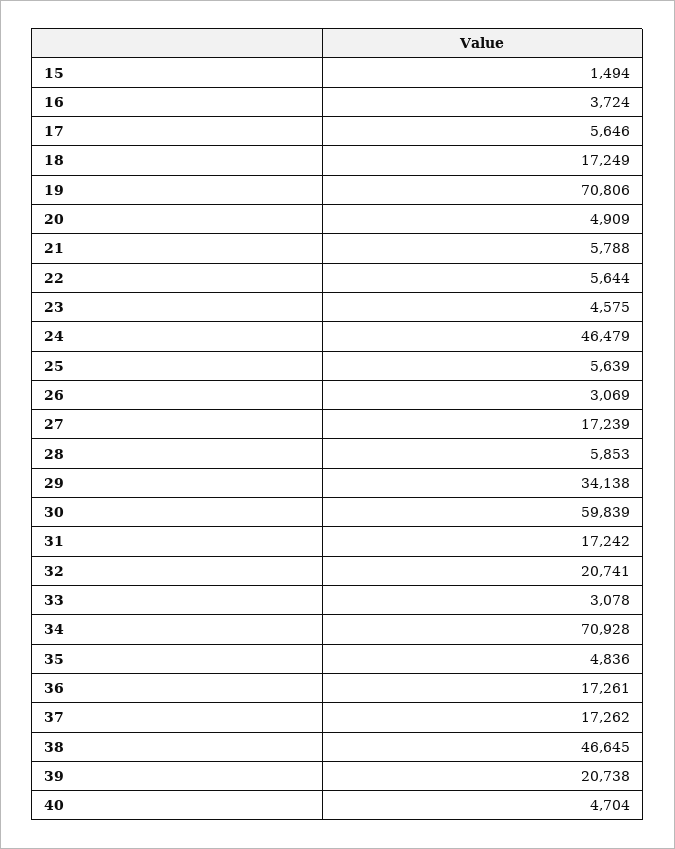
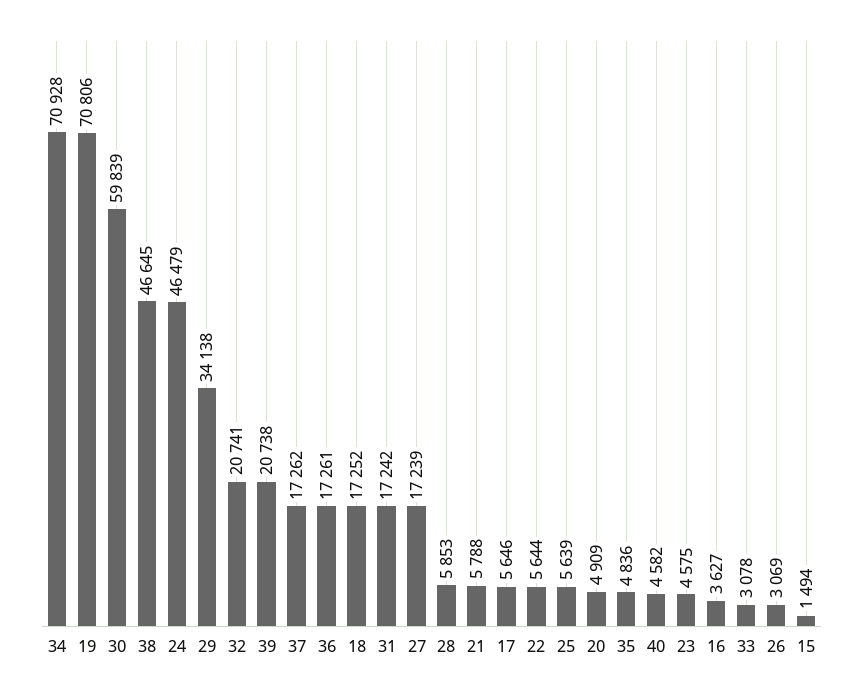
  {
    "15": 1494,
-   "16": 3724,
+   "16": 3627,
    "17": 5646,
-   "18": 17249,
+   "18": 17252,
    "19": 70806,
    "20": 4909,
    "21": 5788,
    "22": 5644,
    "23": 4575,
    "24": 46479,
    "25": 5639,
    "26": 3069,
    "27": 17239,
    "28": 5853,
    "29": 34138,
    "30": 59839,
    "31": 17242,
    "32": 20741,
    "33": 3078,
    "34": 70928,
    "35": 4836,
    "36": 17261,
    "37": 17262,
    "38": 46645,
    "39": 20738,
-   "40": 4704
+   "40": 4582
  }

